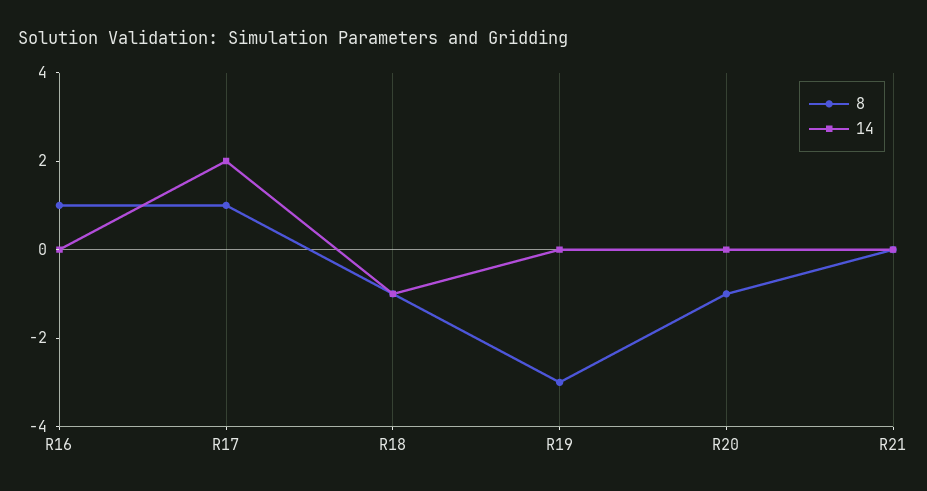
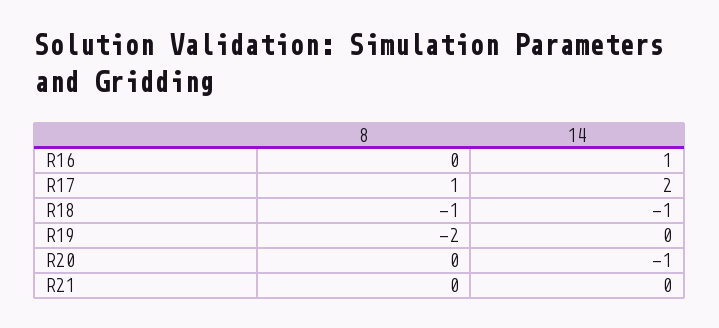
  {
    "8": {
-     "R16": 1,
+     "R16": 0,
      "R17": 1,
      "R18": -1,
-     "R19": -3,
+     "R19": -2,
-     "R20": -1,
+     "R20": 0,
      "R21": 0
    },
    "14": {
-     "R16": 0,
+     "R16": 1,
      "R17": 2,
      "R18": -1,
      "R19": 0,
-     "R20": 0,
+     "R20": -1,
      "R21": 0
    }
  }

